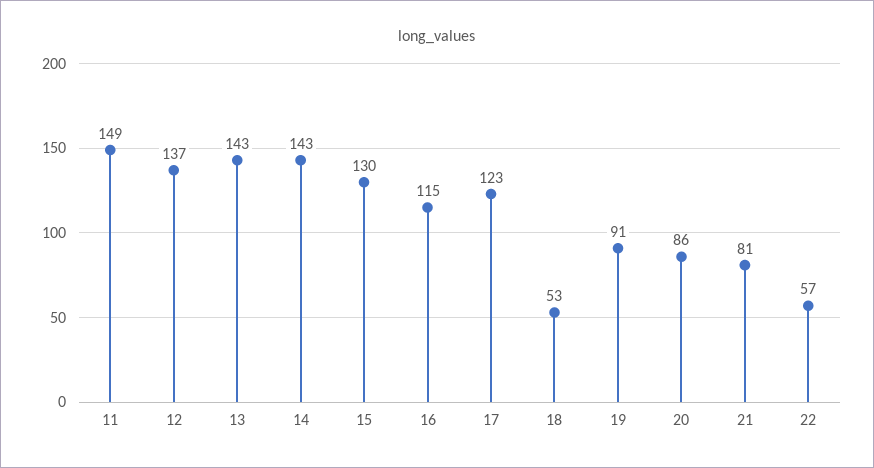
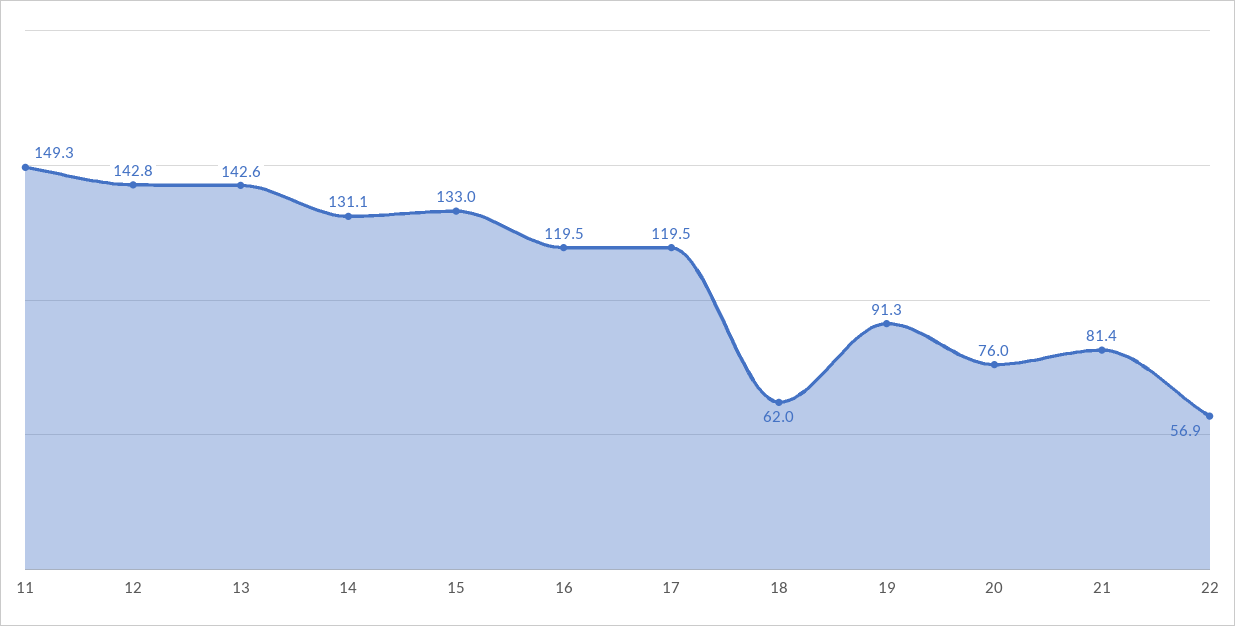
  {
    "11": 149.3,
-   "12": 137,
+   "12": 142.8,
    "13": 142.6,
-   "14": 143,
+   "14": 131.1,
-   "15": 130,
+   "15": 133,
-   "16": 115,
+   "16": 119.5,
-   "17": 123,
+   "17": 119.5,
-   "18": 53,
+   "18": 62,
    "19": 91.3,
-   "20": 86,
+   "20": 76,
    "21": 81.4,
    "22": 56.9
  }

